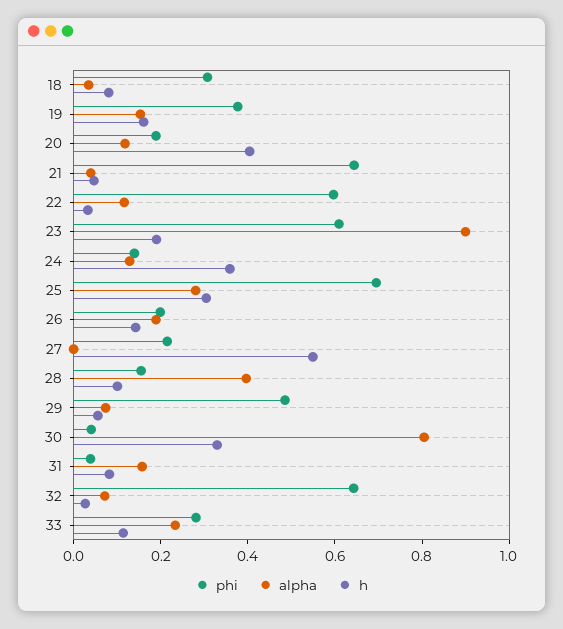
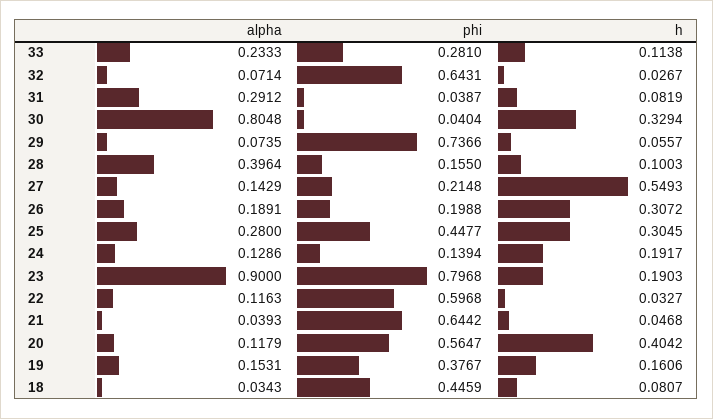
  {
    "phi": {
-     "18": 0.3,
+     "18": 0.4459,
      "19": 0.3767,
-     "20": 0.2,
+     "20": 0.5647,
      "21": 0.6442,
      "22": 0.5968,
-     "23": 0.6,
+     "23": 0.7968,
      "24": 0.1394,
-     "25": 0.7,
+     "25": 0.4477,
      "26": 0.1988,
      "27": 0.2148,
      "28": 0.155,
-     "29": 0.5,
+     "29": 0.7366,
      "30": 0.0404,
      "31": 0.0387,
      "32": 0.6431,
      "33": 0.281
    },
    "alpha": {
      "18": 0.0343,
      "19": 0.1531,
      "20": 0.1179,
      "21": 0.0393,
      "22": 0.1163,
      "23": 0.9,
      "24": 0.1286,
      "25": 0.28,
      "26": 0.1891,
-     "27": 0,
+     "27": 0.1429,
      "28": 0.3964,
      "29": 0.0735,
      "30": 0.8048,
-     "31": 0.15,
+     "31": 0.2912,
      "32": 0.0714,
      "33": 0.2333
    },
    "h": {
      "18": 0.0807,
      "19": 0.1606,
      "20": 0.4042,
      "21": 0.0468,
      "22": 0.0327,
      "23": 0.1903,
-     "24": 0.35,
+     "24": 0.1917,
      "25": 0.3045,
-     "26": 0.15,
+     "26": 0.3072,
      "27": 0.5493,
      "28": 0.1003,
      "29": 0.0557,
      "30": 0.3294,
      "31": 0.0819,
      "32": 0.0267,
      "33": 0.1138
    }
  }

